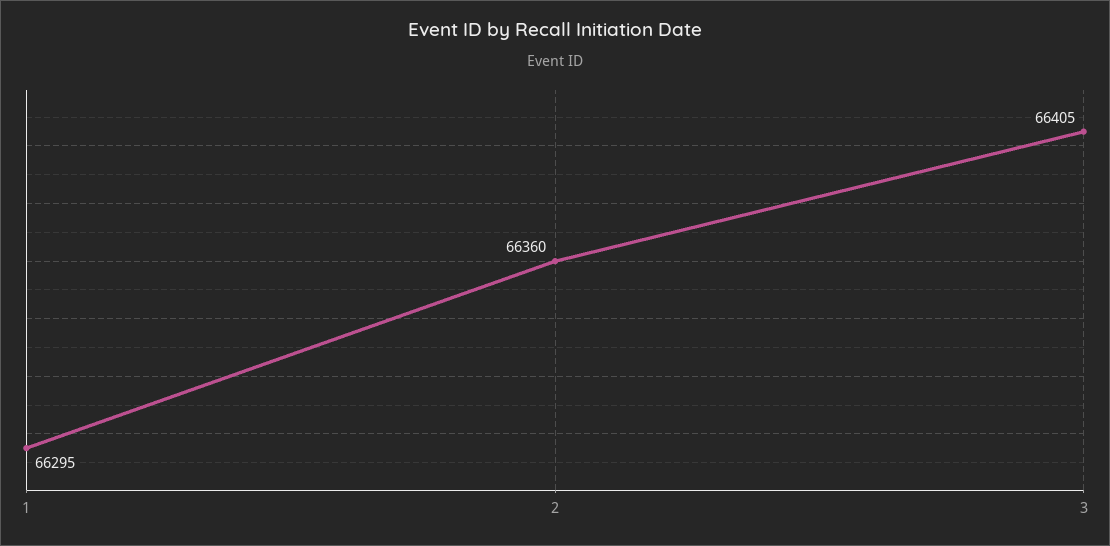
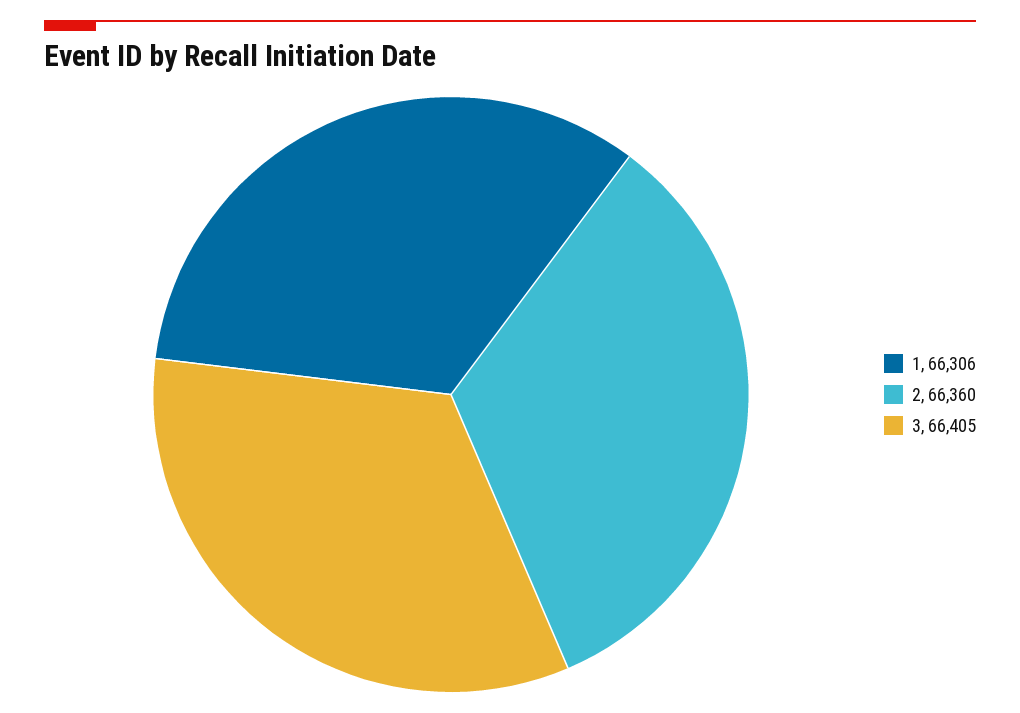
  {
-   "1": 66295,
+   "1": 66306,
    "2": 66360,
    "3": 66405
  }

